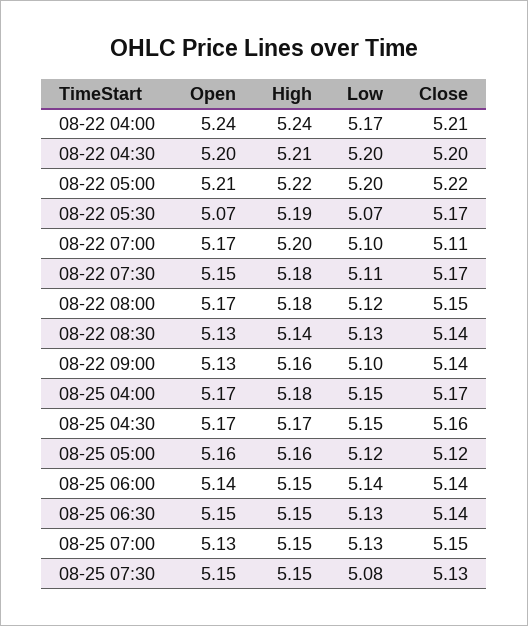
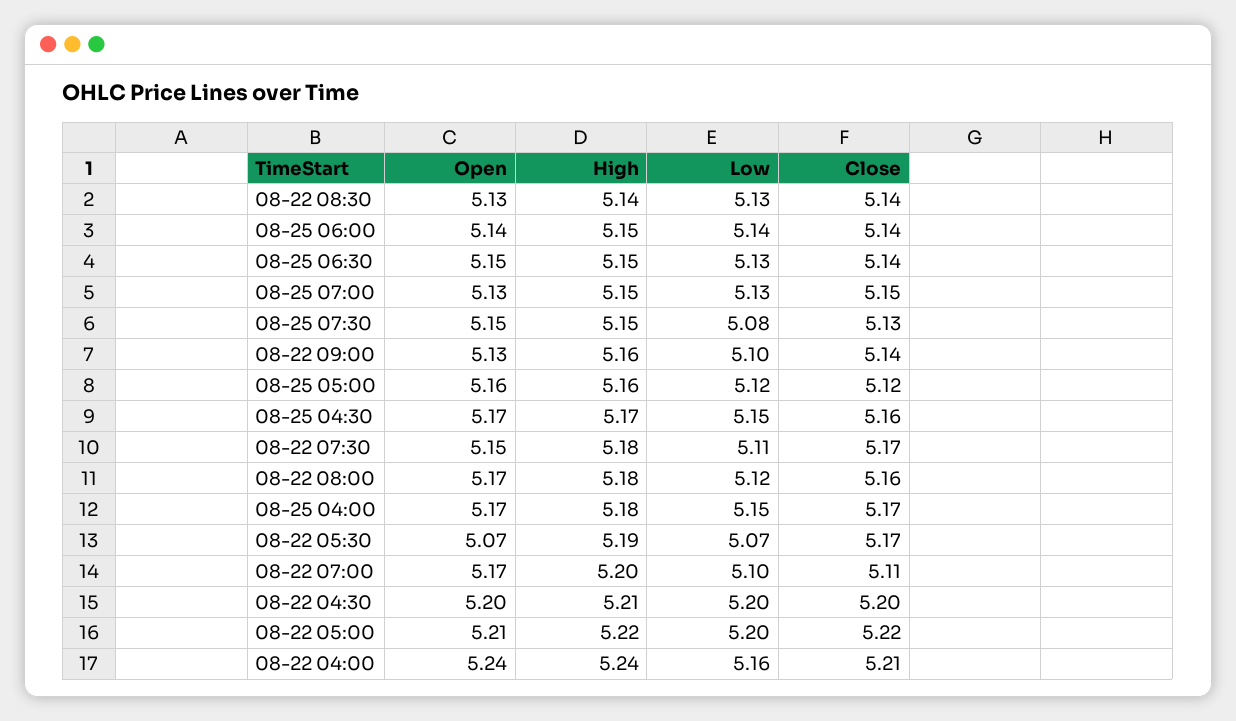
  {
    "Open": {
      "08-22 04:00": 5.24,
      "08-22 04:30": 5.2,
      "08-22 05:00": 5.21,
      "08-22 05:30": 5.07,
      "08-22 07:00": 5.17,
      "08-22 07:30": 5.15,
      "08-22 08:00": 5.17,
      "08-22 08:30": 5.13,
      "08-22 09:00": 5.13,
      "08-25 04:00": 5.17,
      "08-25 04:30": 5.17,
      "08-25 05:00": 5.16,
      "08-25 06:00": 5.14,
      "08-25 06:30": 5.15,
      "08-25 07:00": 5.13,
      "08-25 07:30": 5.15
    },
    "High": {
      "08-22 04:00": 5.24,
      "08-22 04:30": 5.21,
      "08-22 05:00": 5.22,
      "08-22 05:30": 5.19,
      "08-22 07:00": 5.2,
      "08-22 07:30": 5.18,
      "08-22 08:00": 5.18,
      "08-22 08:30": 5.14,
      "08-22 09:00": 5.16,
      "08-25 04:00": 5.18,
      "08-25 04:30": 5.17,
      "08-25 05:00": 5.16,
      "08-25 06:00": 5.15,
      "08-25 06:30": 5.15,
      "08-25 07:00": 5.15,
      "08-25 07:30": 5.15
    },
    "Low": {
-     "08-22 04:00": 5.17,
+     "08-22 04:00": 5.16,
      "08-22 04:30": 5.2,
      "08-22 05:00": 5.2,
      "08-22 05:30": 5.07,
      "08-22 07:00": 5.1,
      "08-22 07:30": 5.11,
      "08-22 08:00": 5.12,
      "08-22 08:30": 5.13,
      "08-22 09:00": 5.1,
      "08-25 04:00": 5.15,
      "08-25 04:30": 5.15,
      "08-25 05:00": 5.12,
      "08-25 06:00": 5.14,
      "08-25 06:30": 5.13,
      "08-25 07:00": 5.13,
      "08-25 07:30": 5.08
    },
    "Close": {
      "08-22 04:00": 5.21,
      "08-22 04:30": 5.2,
      "08-22 05:00": 5.22,
      "08-22 05:30": 5.17,
      "08-22 07:00": 5.11,
      "08-22 07:30": 5.17,
-     "08-22 08:00": 5.15,
+     "08-22 08:00": 5.16,
      "08-22 08:30": 5.14,
      "08-22 09:00": 5.14,
      "08-25 04:00": 5.17,
      "08-25 04:30": 5.16,
      "08-25 05:00": 5.12,
      "08-25 06:00": 5.14,
      "08-25 06:30": 5.14,
      "08-25 07:00": 5.15,
      "08-25 07:30": 5.13
    }
  }

